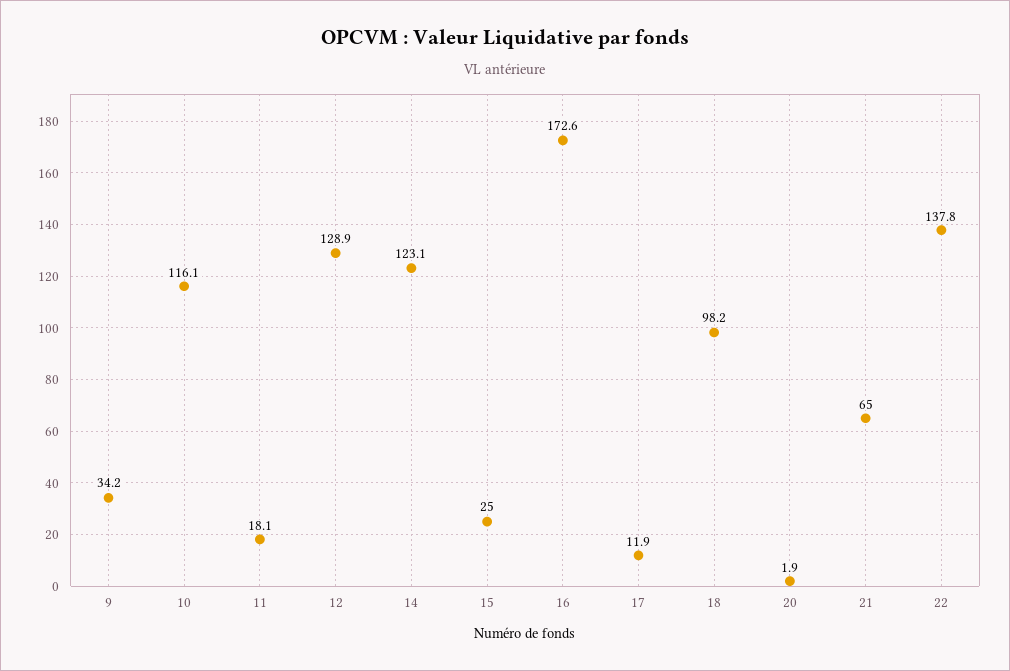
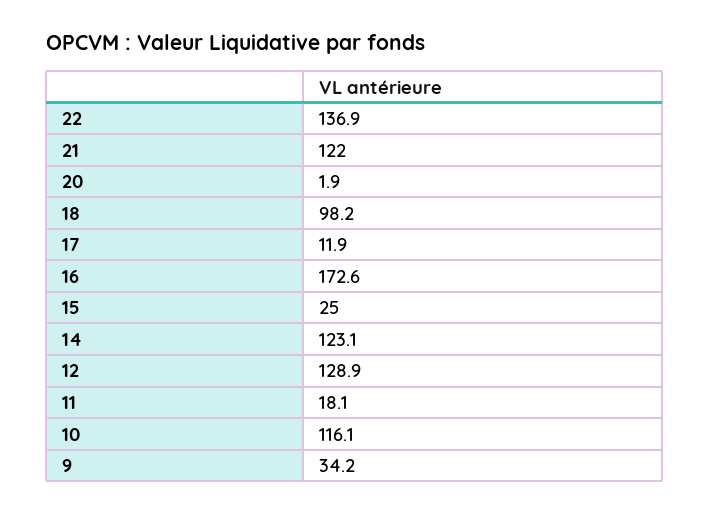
  {
    "9": 34.2,
    "10": 116.1,
    "11": 18.1,
    "12": 128.9,
    "14": 123.1,
    "15": 25,
    "16": 172.6,
    "17": 11.9,
    "18": 98.2,
    "20": 1.9,
-   "21": 65,
+   "21": 122,
-   "22": 137.8
+   "22": 136.9
  }

